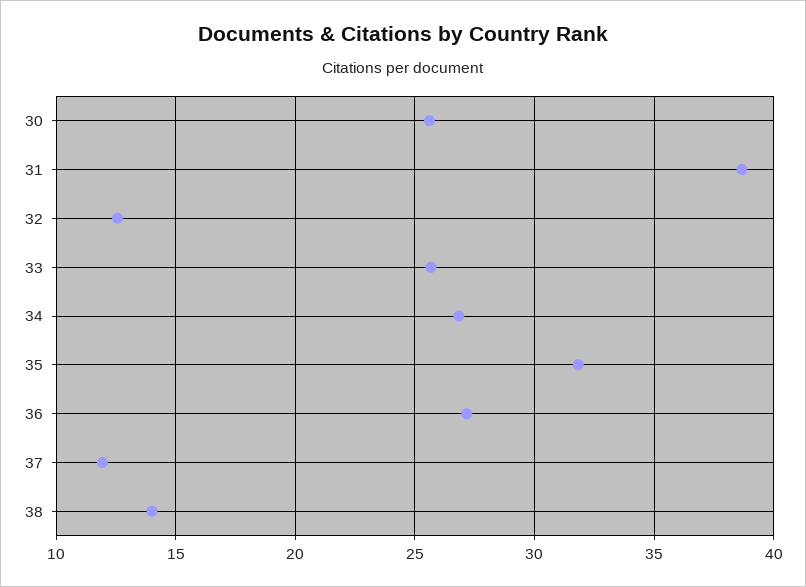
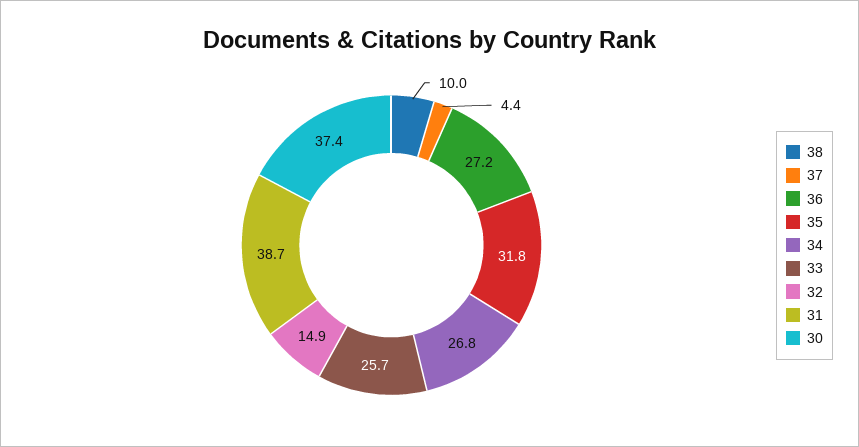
  {
-   "30": 25.5,
+   "30": 37.4,
    "31": 38.7,
-   "32": 12.5,
+   "32": 14.9,
    "33": 25.7,
    "34": 26.8,
    "35": 31.8,
    "36": 27.2,
-   "37": 12,
+   "37": 4.4,
-   "38": 14
+   "38": 10
  }

